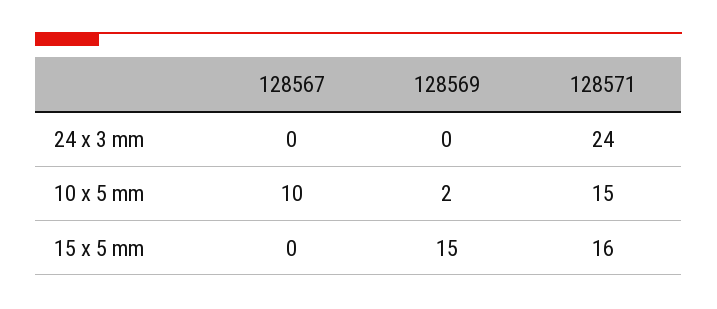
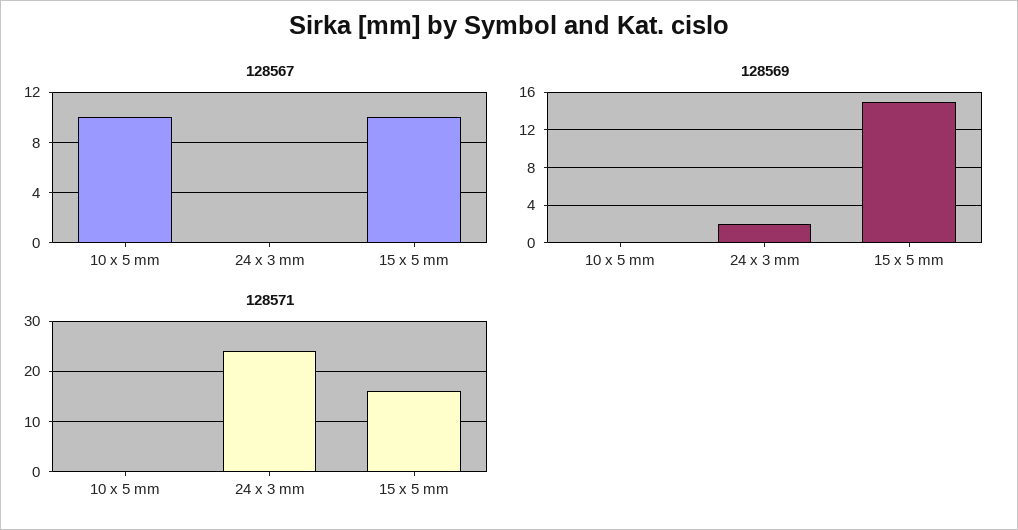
  {
    "128567": {
      "24 x 3 mm": 0,
      "10 x 5 mm": 10,
-     "15 x 5 mm": 0
+     "15 x 5 mm": 10
    },
    "128569": {
-     "24 x 3 mm": 0,
+     "24 x 3 mm": 2,
-     "10 x 5 mm": 2,
+     "10 x 5 mm": 0,
      "15 x 5 mm": 15
    },
    "128571": {
      "24 x 3 mm": 24,
-     "10 x 5 mm": 15,
+     "10 x 5 mm": 0,
      "15 x 5 mm": 16
    }
  }

